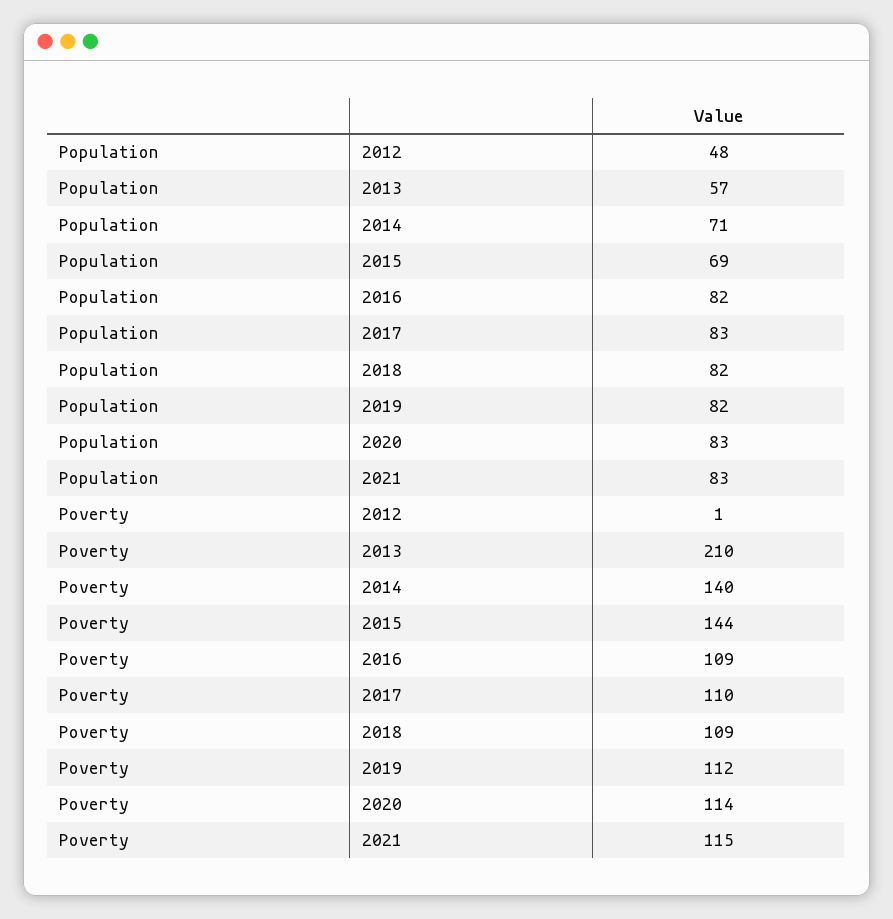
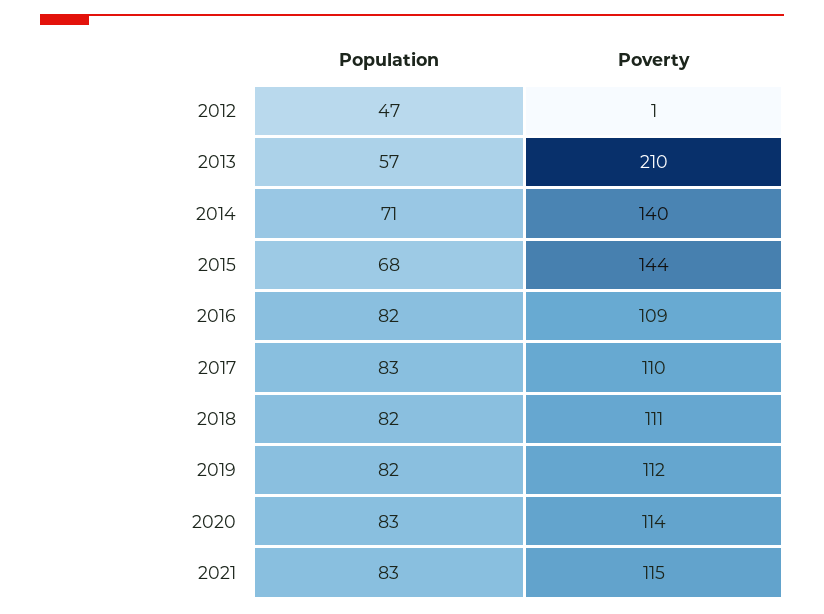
  {
    "Population": {
-     "2012": 48,
+     "2012": 47,
      "2013": 57,
      "2014": 71,
-     "2015": 69,
+     "2015": 68,
      "2016": 82,
      "2017": 83,
      "2018": 82,
      "2019": 82,
      "2020": 83,
      "2021": 83
    },
    "Poverty": {
      "2012": 1,
      "2013": 210,
      "2014": 140,
      "2015": 144,
      "2016": 109,
      "2017": 110,
-     "2018": 109,
+     "2018": 111,
      "2019": 112,
      "2020": 114,
      "2021": 115
    }
  }

